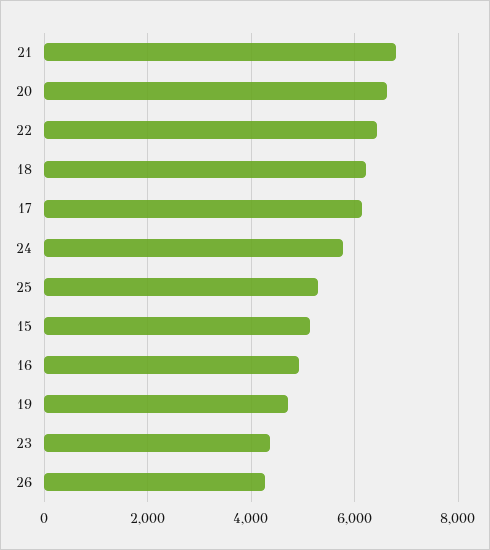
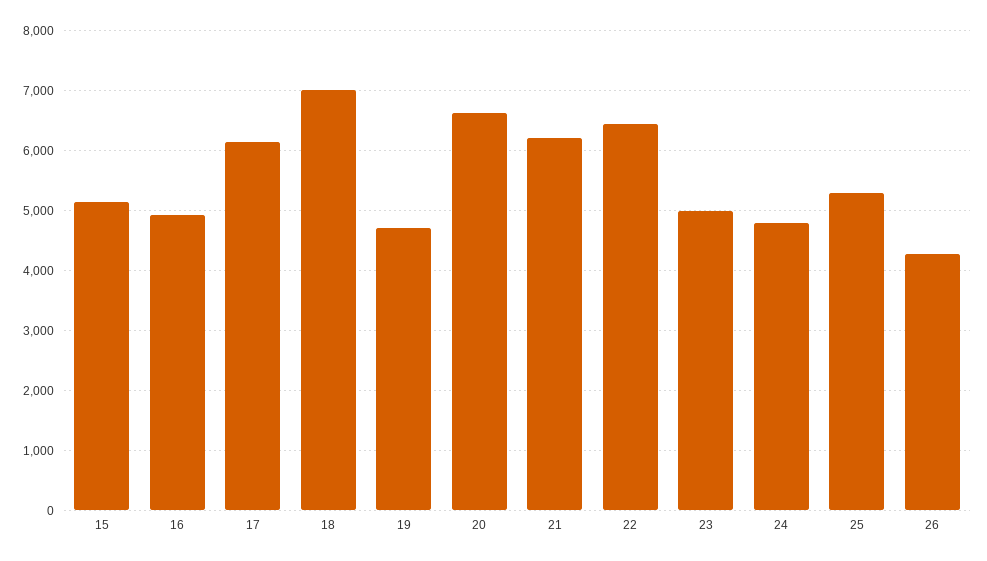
  {
-   "21": 6800,
+   "21": 6200,
    "20": 6600,
    "22": 6400,
-   "18": 6200,
+   "18": 7000,
    "17": 6200,
-   "24": 5800,
+   "24": 4800,
    "25": 5200,
    "15": 5200,
    "16": 5000,
    "19": 4800,
-   "23": 4400,
+   "23": 5000,
    "26": 4200
  }

